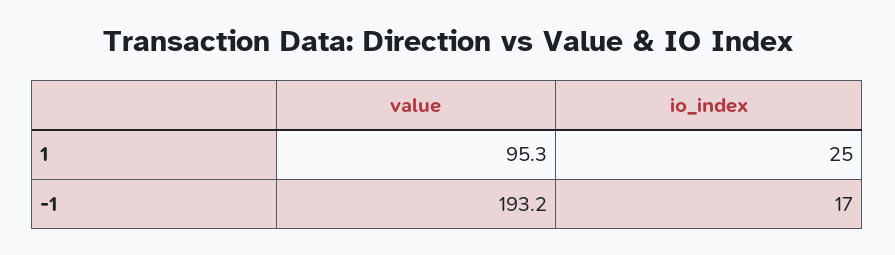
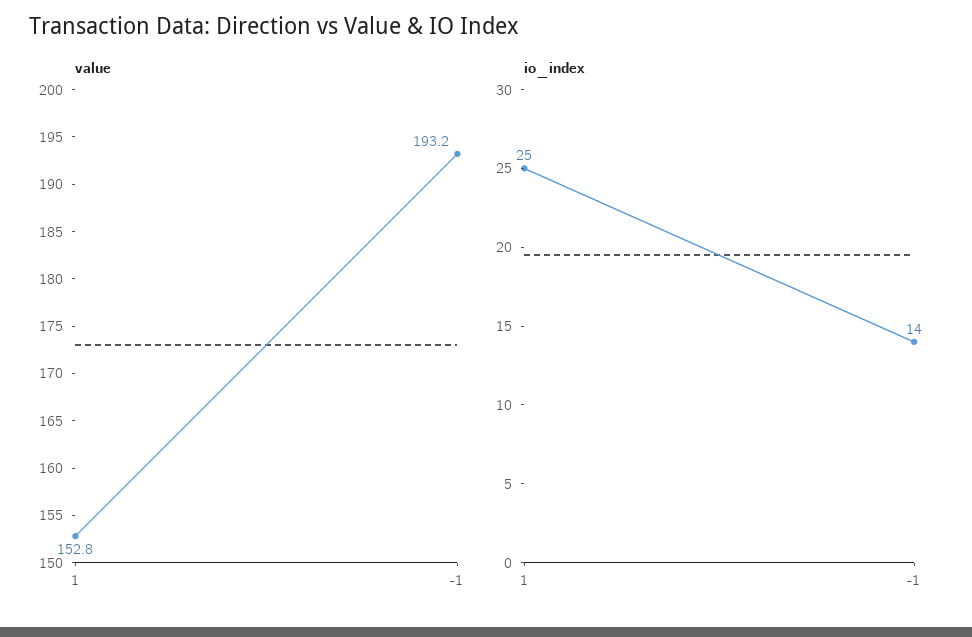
  {
    "value": {
-     "1": 95.3,
+     "1": 152.8,
      "-1": 193.2
    },
    "io_index": {
      "1": 25,
-     "-1": 17
+     "-1": 14
    }
  }

